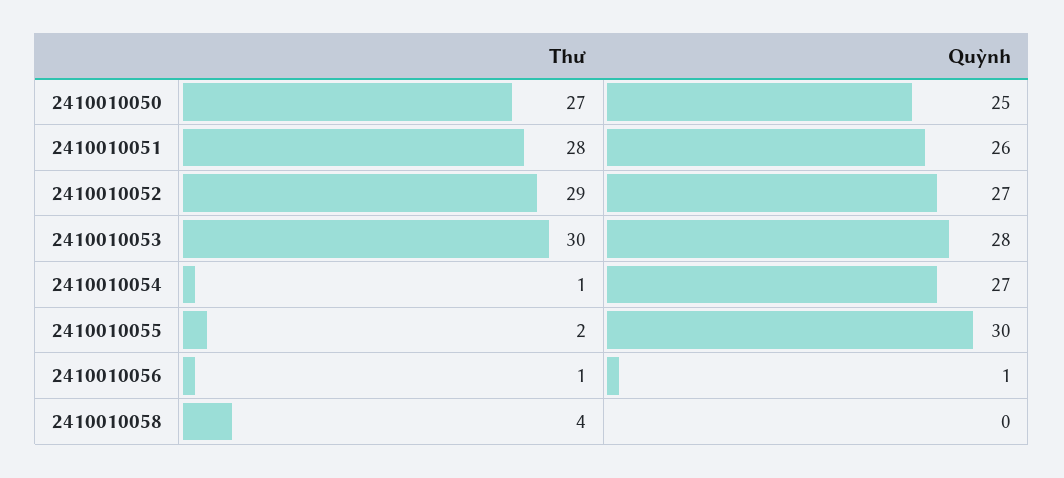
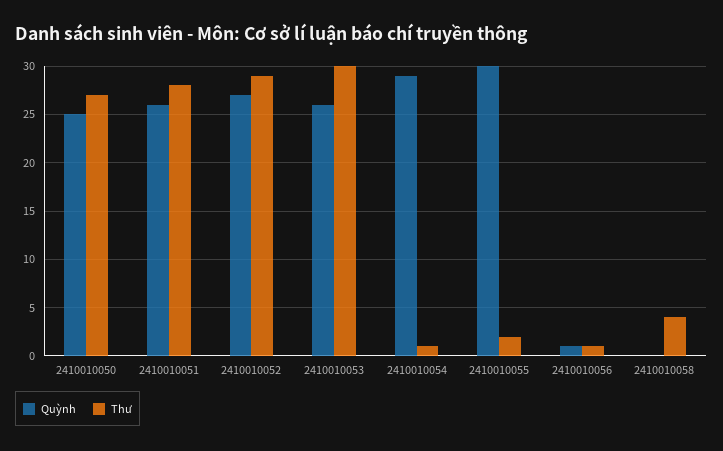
  {
    "Thư": {
      "2410010050": 27,
      "2410010051": 28,
      "2410010052": 29,
      "2410010053": 30,
      "2410010054": 1,
      "2410010055": 2,
      "2410010056": 1,
      "2410010058": 4
    },
    "Quỳnh": {
      "2410010050": 25,
      "2410010051": 26,
      "2410010052": 27,
-     "2410010053": 28,
+     "2410010053": 26,
-     "2410010054": 27,
+     "2410010054": 29,
      "2410010055": 30,
      "2410010056": 1,
      "2410010058": 0
    }
  }

